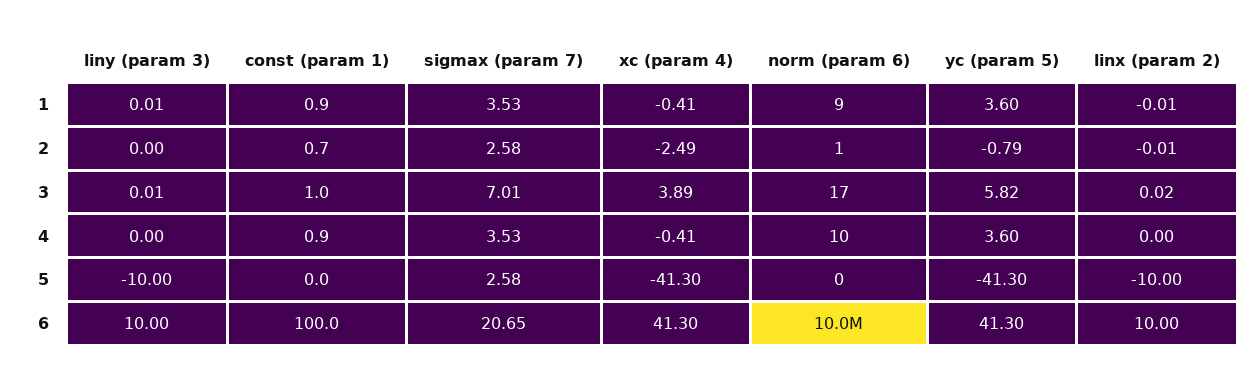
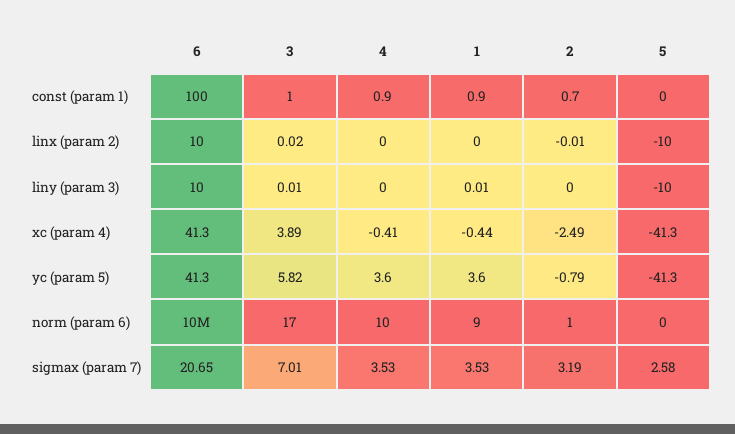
  {
    "liny (param 3)": {
      "1": 0.01,
      "2": 0,
      "3": 0.01,
      "4": 0,
      "5": -10,
      "6": 10
    },
    "const (param 1)": {
      "1": 0.9,
      "2": 0.7,
      "3": 1,
      "4": 0.9,
      "5": 0,
      "6": 100
    },
    "sigmax (param 7)": {
      "1": 3.53,
-     "2": 2.58,
+     "2": 3.19,
      "3": 7.01,
      "4": 3.53,
      "5": 2.58,
      "6": 20.65
    },
    "xc (param 4)": {
-     "1": -0.41,
+     "1": -0.44,
      "2": -2.49,
      "3": 3.89,
      "4": -0.41,
      "5": -41.3,
      "6": 41.3
    },
    "norm (param 6)": {
      "1": 9,
      "2": 1,
      "3": 17,
      "4": 10,
      "5": 0,
      "6": 10000000
    },
    "yc (param 5)": {
      "1": 3.6,
      "2": -0.79,
      "3": 5.82,
      "4": 3.6,
      "5": -41.3,
      "6": 41.3
    },
    "linx (param 2)": {
-     "1": -0.01,
+     "1": 0,
      "2": -0.01,
      "3": 0.02,
      "4": 0,
      "5": -10,
      "6": 10
    }
  }

